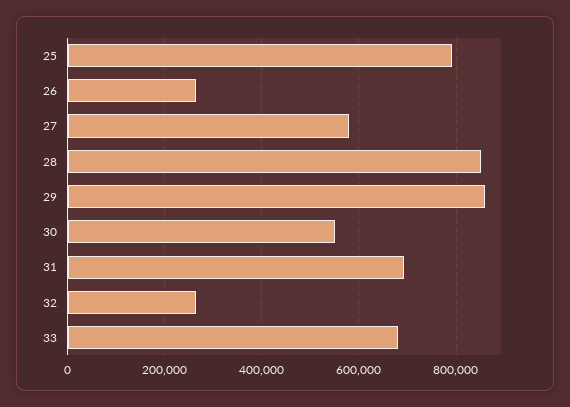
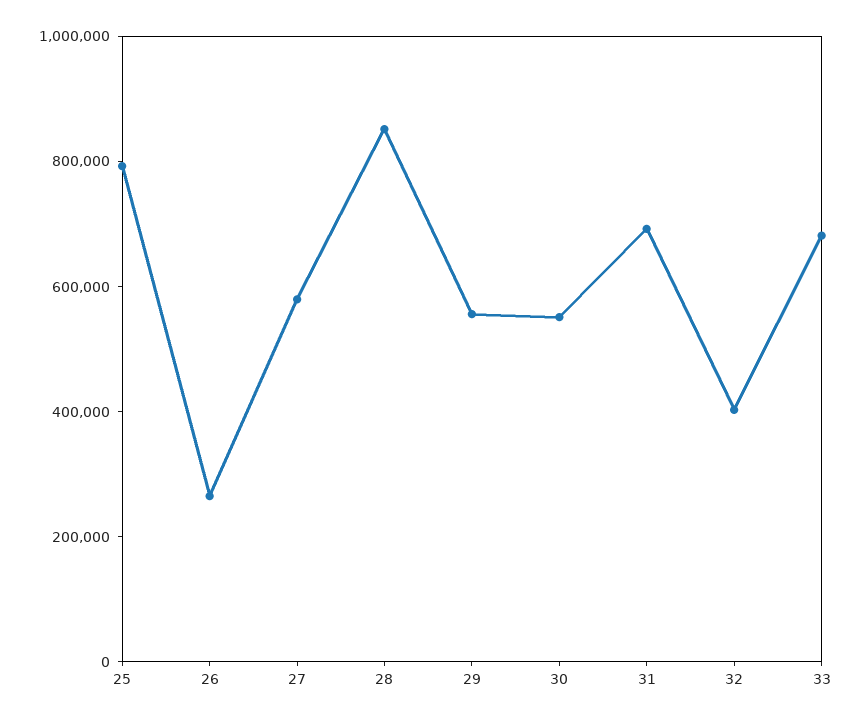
  {
    "25": 800000,
    "26": 260000,
    "27": 580000,
    "28": 860000,
-   "29": 860000,
+   "29": 550000,
    "30": 560000,
    "31": 700000,
-   "32": 260000,
+   "32": 400000,
    "33": 680000
  }

